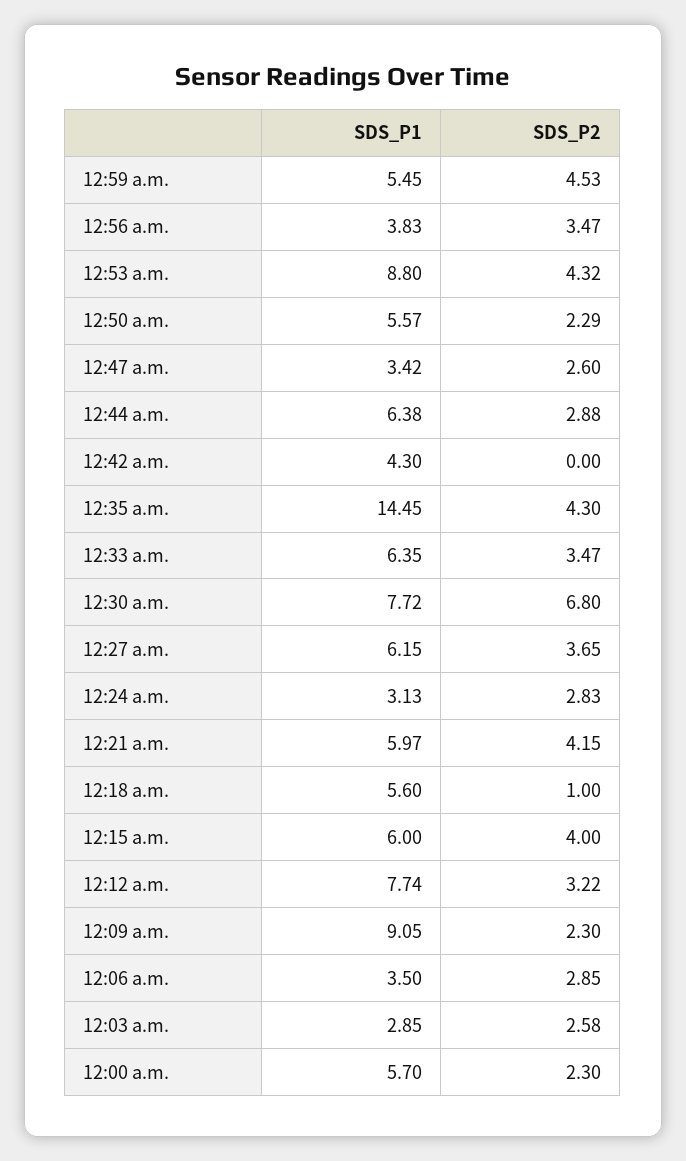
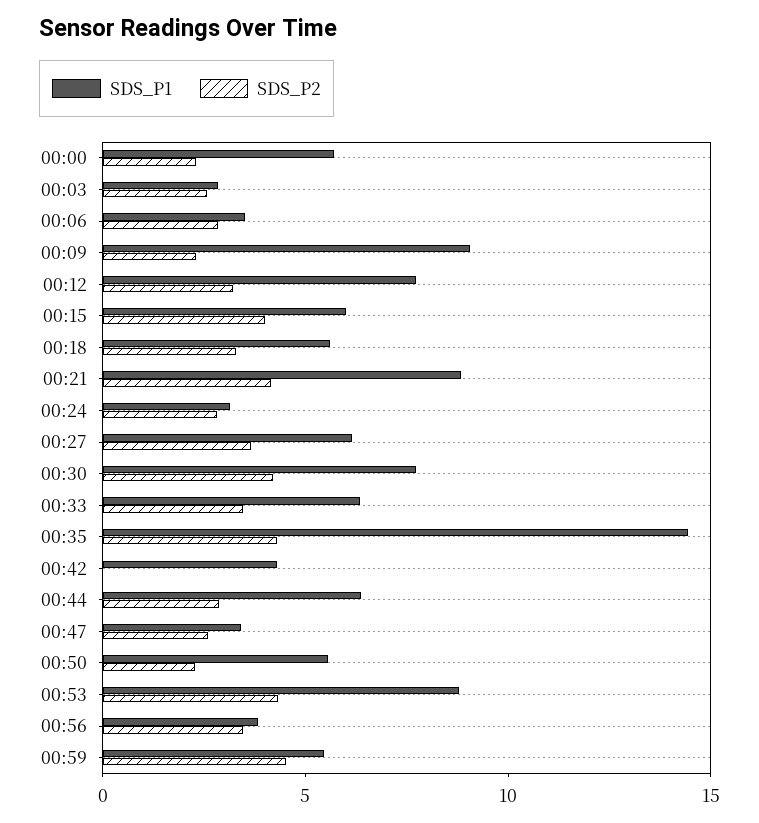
  {
    "SDS_P1": {
      "12:59 a.m.": 5.45,
      "12:56 a.m.": 3.83,
      "12:53 a.m.": 8.8,
      "12:50 a.m.": 5.57,
      "12:47 a.m.": 3.42,
      "12:44 a.m.": 6.38,
      "12:42 a.m.": 4.3,
      "12:35 a.m.": 14.45,
      "12:33 a.m.": 6.35,
      "12:30 a.m.": 7.72,
      "12:27 a.m.": 6.15,
      "12:24 a.m.": 3.13,
-     "12:21 a.m.": 5.97,
+     "12:21 a.m.": 9,
      "12:18 a.m.": 5.6,
      "12:15 a.m.": 6,
      "12:12 a.m.": 7.74,
      "12:09 a.m.": 9.05,
      "12:06 a.m.": 3.5,
      "12:03 a.m.": 2.85,
      "12:00 a.m.": 5.7
    },
    "SDS_P2": {
      "12:59 a.m.": 4.53,
      "12:56 a.m.": 3.47,
      "12:53 a.m.": 4.32,
      "12:50 a.m.": 2.29,
      "12:47 a.m.": 2.6,
      "12:44 a.m.": 2.88,
      "12:42 a.m.": 0,
      "12:35 a.m.": 4.3,
      "12:33 a.m.": 3.47,
-     "12:30 a.m.": 6.8,
+     "12:30 a.m.": 4,
      "12:27 a.m.": 3.65,
      "12:24 a.m.": 2.83,
      "12:21 a.m.": 4.15,
-     "12:18 a.m.": 1,
+     "12:18 a.m.": 3,
      "12:15 a.m.": 4,
      "12:12 a.m.": 3.22,
      "12:09 a.m.": 2.3,
      "12:06 a.m.": 2.85,
      "12:03 a.m.": 2.58,
      "12:00 a.m.": 2.3
    }
  }

